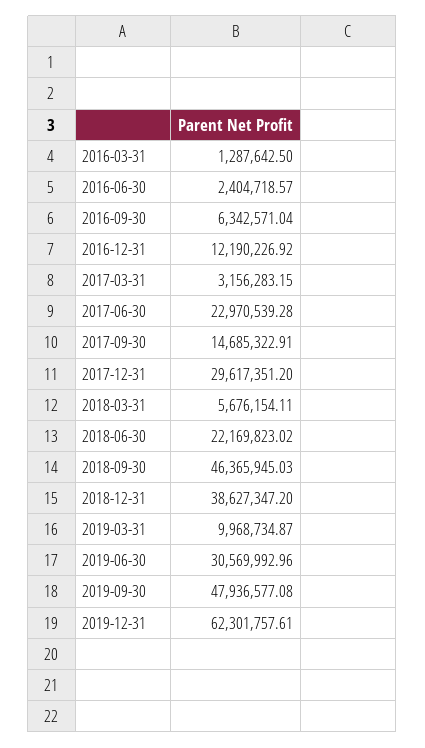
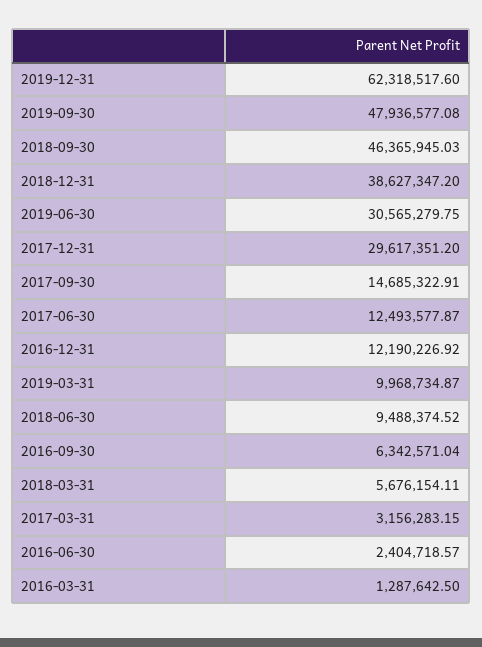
  {
    "2016-03-31": 1287642.5,
    "2016-06-30": 2404718.57,
    "2016-09-30": 6342571.04,
    "2016-12-31": 12190226.92,
    "2017-03-31": 3156283.15,
-   "2017-06-30": 22970539.28,
+   "2017-06-30": 12493577.87,
    "2017-09-30": 14685322.91,
    "2017-12-31": 29617351.2,
    "2018-03-31": 5676154.11,
-   "2018-06-30": 22169823.02,
+   "2018-06-30": 9488374.52,
    "2018-09-30": 46365945.03,
    "2018-12-31": 38627347.2,
    "2019-03-31": 9968734.87,
-   "2019-06-30": 30569992.96,
+   "2019-06-30": 30565279.75,
    "2019-09-30": 47936577.08,
-   "2019-12-31": 62301757.61
+   "2019-12-31": 62318517.6
  }

